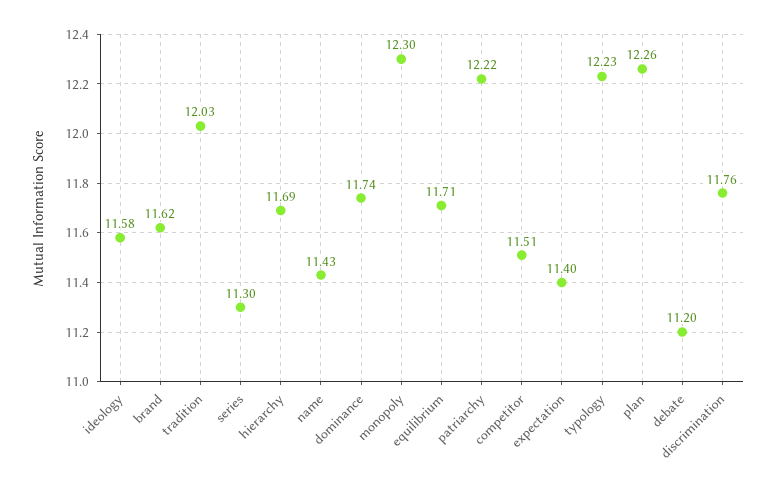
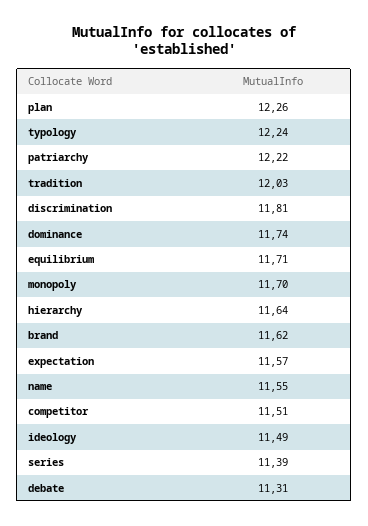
  {
-   "ideology": 11.58,
+   "ideology": 11.49,
    "brand": 11.62,
    "tradition": 12.03,
-   "series": 11.3,
+   "series": 11.39,
-   "hierarchy": 11.69,
+   "hierarchy": 11.64,
-   "name": 11.43,
+   "name": 11.55,
    "dominance": 11.74,
-   "monopoly": 12.3,
+   "monopoly": 11.7,
    "equilibrium": 11.71,
    "patriarchy": 12.22,
    "competitor": 11.51,
-   "expectation": 11.4,
+   "expectation": 11.57,
-   "typology": 12.23,
+   "typology": 12.24,
    "plan": 12.26,
-   "debate": 11.2,
+   "debate": 11.31,
-   "discrimination": 11.76
+   "discrimination": 11.81
  }

